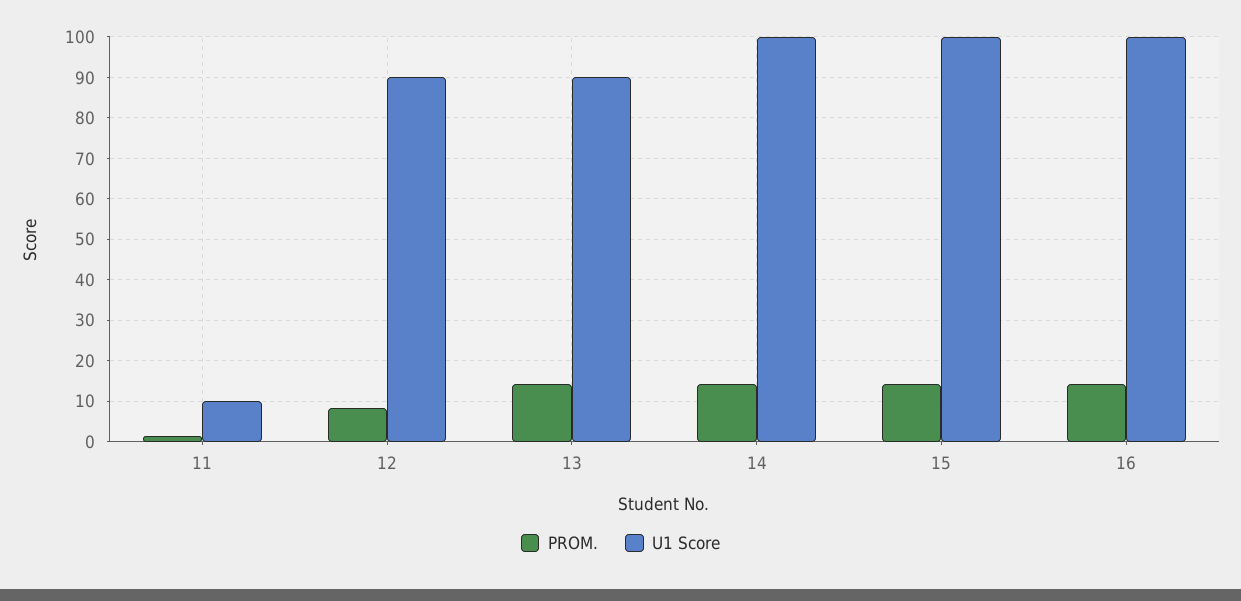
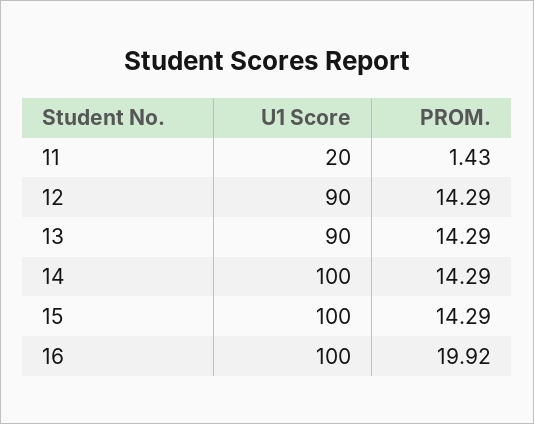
  {
    "PROM.": {
      "11": 1.43,
-     "12": 8,
+     "12": 14.29,
      "13": 14.29,
      "14": 14.29,
      "15": 14.29,
-     "16": 14
+     "16": 19.92
    },
    "U1 Score": {
-     "11": 10,
+     "11": 20,
      "12": 90,
      "13": 90,
      "14": 100,
      "15": 100,
      "16": 100
    }
  }

